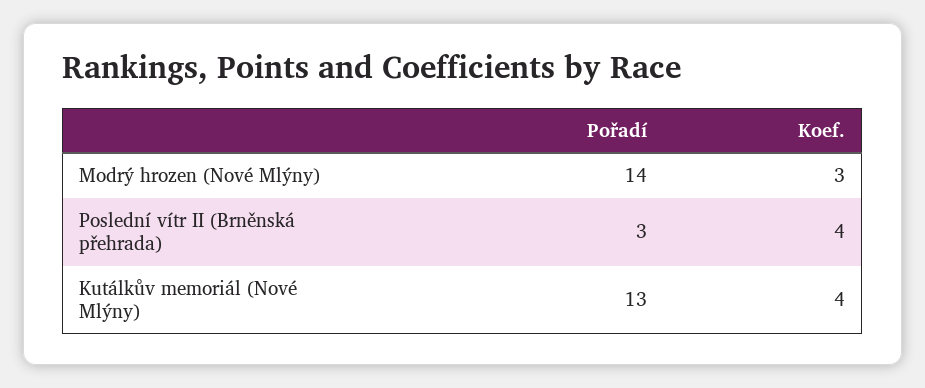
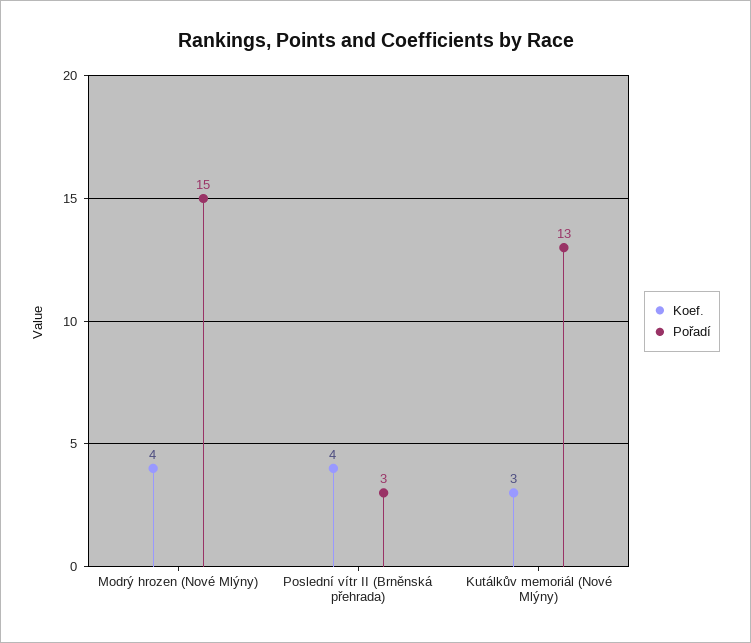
  {
    "Pořadí": {
-     "Modrý hrozen (Nové Mlýny)": 14,
+     "Modrý hrozen (Nové Mlýny)": 15,
      "Poslední vítr II (Brněnská přehrada)": 3,
      "Kutálkův memoriál (Nové Mlýny)": 13
    },
    "Koef.": {
-     "Modrý hrozen (Nové Mlýny)": 3,
+     "Modrý hrozen (Nové Mlýny)": 4,
      "Poslední vítr II (Brněnská přehrada)": 4,
-     "Kutálkův memoriál (Nové Mlýny)": 4
+     "Kutálkův memoriál (Nové Mlýny)": 3
    }
  }

